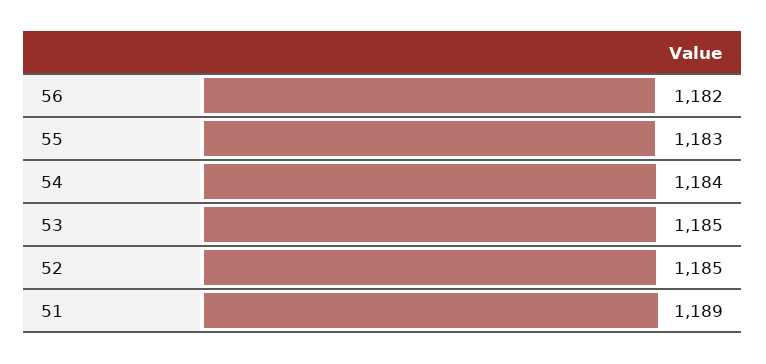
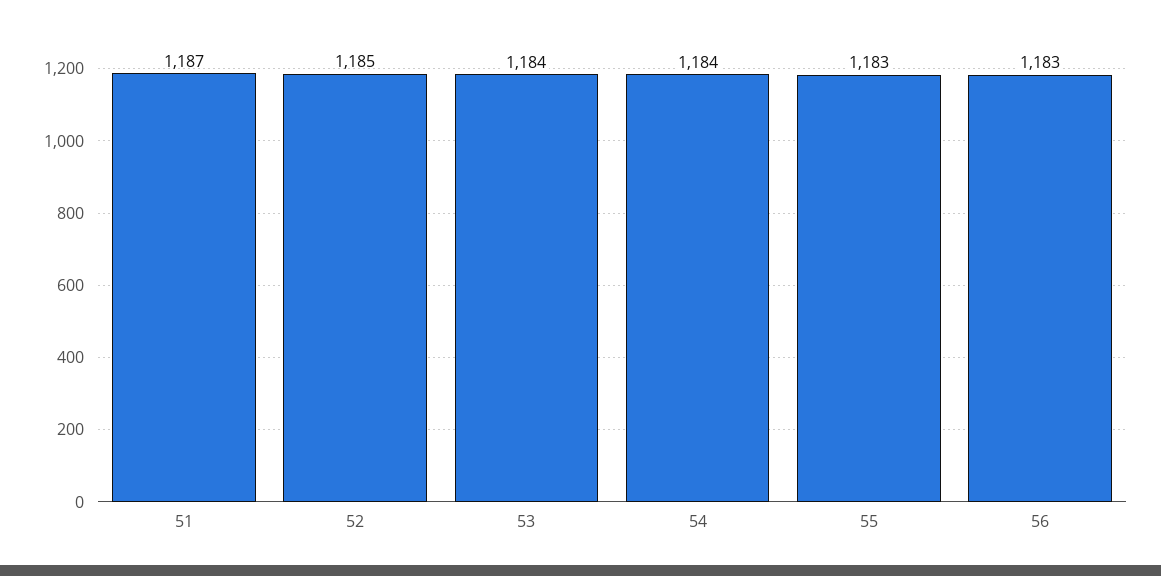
  {
-   "56": 1182,
+   "56": 1183,
    "55": 1183,
    "54": 1184,
-   "53": 1185,
+   "53": 1184,
    "52": 1185,
-   "51": 1189
+   "51": 1187
  }

